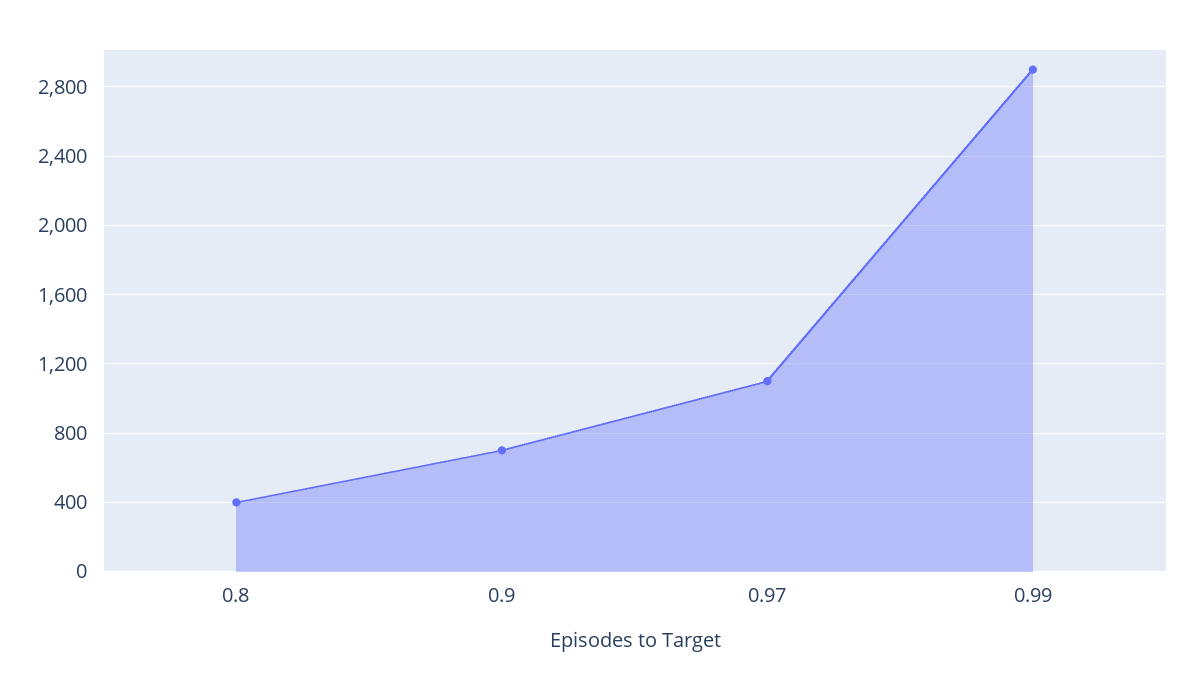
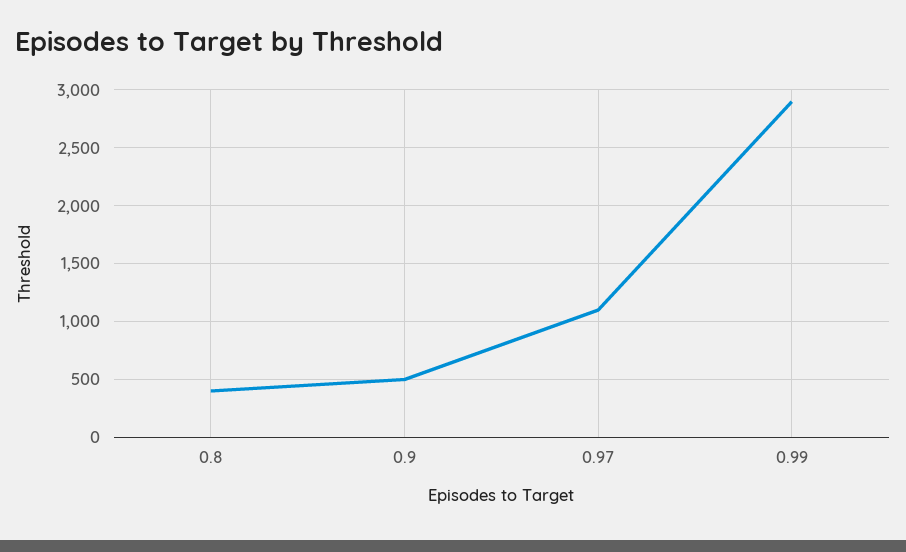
  {
    "0.8": 400,
-   "0.9": 700,
+   "0.9": 500,
    "0.97": 1100,
    "0.99": 2900
  }

